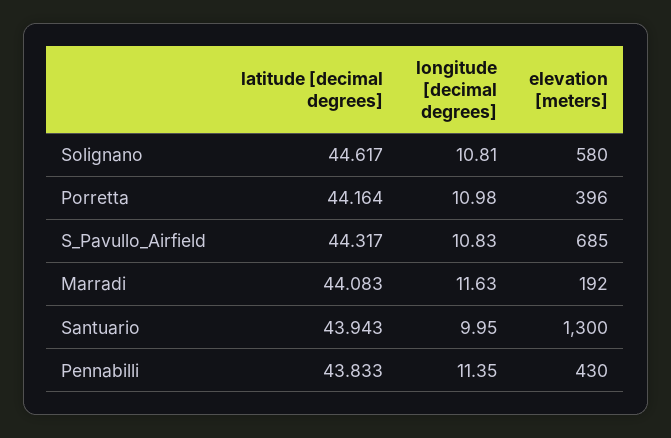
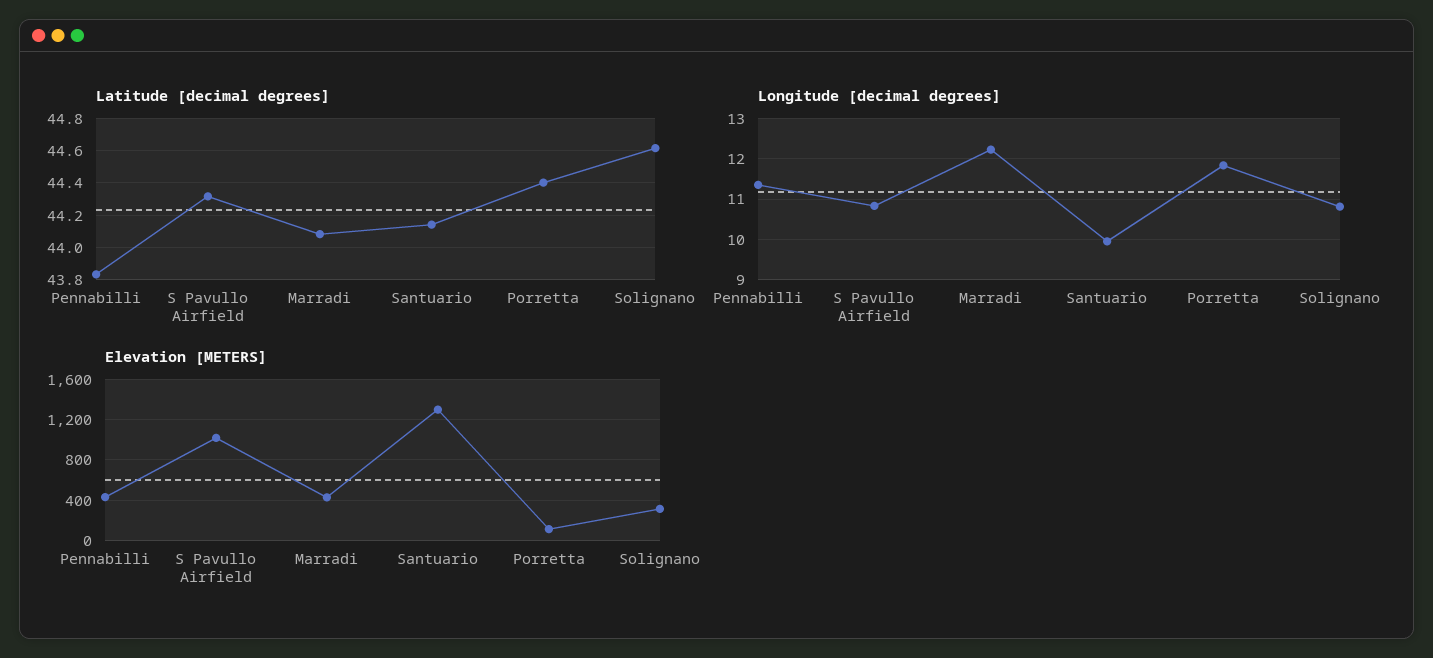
  {
    "latitude [decimal degrees]": {
      "Solignano": 44.617,
-     "Porretta": 44.164,
+     "Porretta": 44.4,
      "S_Pavullo_Airfield": 44.317,
      "Marradi": 44.083,
-     "Santuario": 43.943,
+     "Santuario": 44.15,
      "Pennabilli": 43.833
    },
    "longitude [decimal degrees]": {
      "Solignano": 10.81,
-     "Porretta": 10.98,
+     "Porretta": 11.8,
      "S_Pavullo_Airfield": 10.83,
-     "Marradi": 11.63,
+     "Marradi": 12.2,
      "Santuario": 9.95,
      "Pennabilli": 11.35
    },
    "elevation [meters]": {
-     "Solignano": 580,
+     "Solignano": 300,
-     "Porretta": 396,
+     "Porretta": 100,
-     "S_Pavullo_Airfield": 685,
+     "S_Pavullo_Airfield": 1000,
-     "Marradi": 192,
+     "Marradi": 400,
      "Santuario": 1300,
      "Pennabilli": 430
    }
  }

